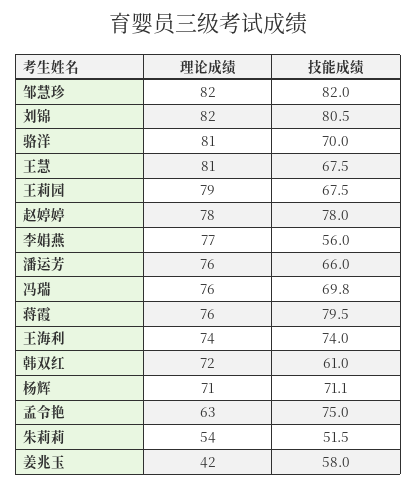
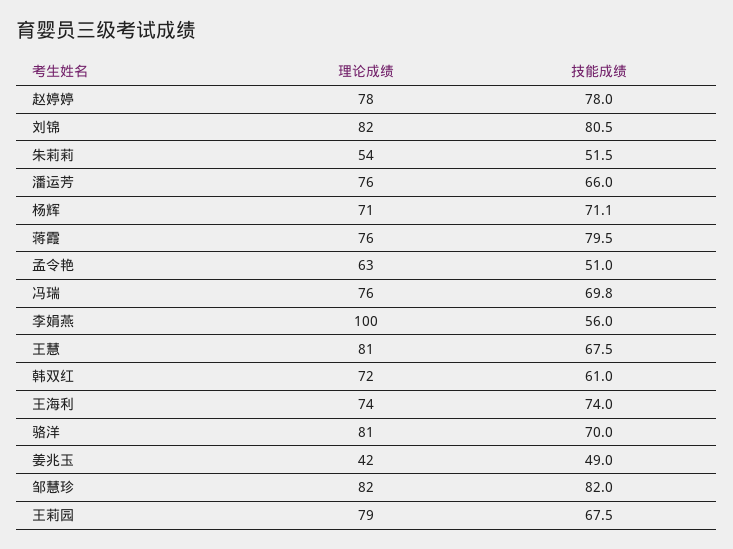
  {
    "理论成绩": {
      "邹慧珍": 82,
      "刘锦": 82,
      "骆洋": 81,
      "王慧": 81,
      "王莉园": 79,
      "赵婷婷": 78,
-     "李娟燕": 77,
+     "李娟燕": 100,
      "潘运芳": 76,
      "冯瑞": 76,
      "蒋霞": 76,
      "王海利": 74,
      "韩双红": 72,
      "杨辉": 71,
      "孟令艳": 63,
      "朱莉莉": 54,
      "姜兆玉": 42
    },
    "技能成绩": {
      "邹慧珍": 82,
      "刘锦": 80.5,
      "骆洋": 70,
      "王慧": 67.5,
      "王莉园": 67.5,
      "赵婷婷": 78,
      "李娟燕": 56,
      "潘运芳": 66,
      "冯瑞": 69.8,
      "蒋霞": 79.5,
      "王海利": 74,
      "韩双红": 61,
      "杨辉": 71.1,
-     "孟令艳": 75,
+     "孟令艳": 51,
      "朱莉莉": 51.5,
-     "姜兆玉": 58
+     "姜兆玉": 49
    }
  }

